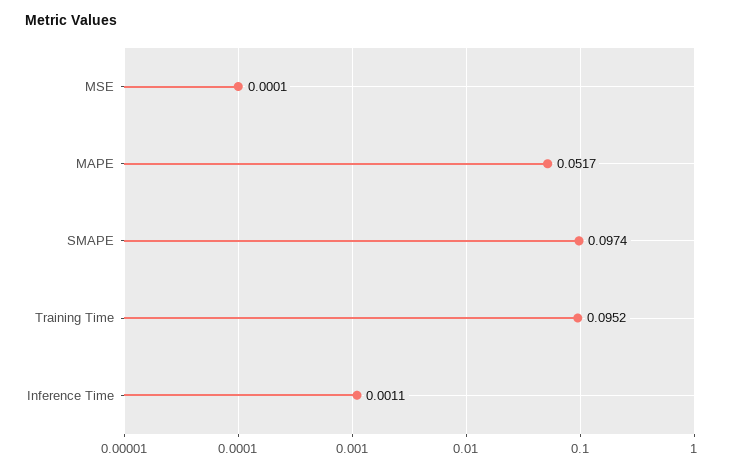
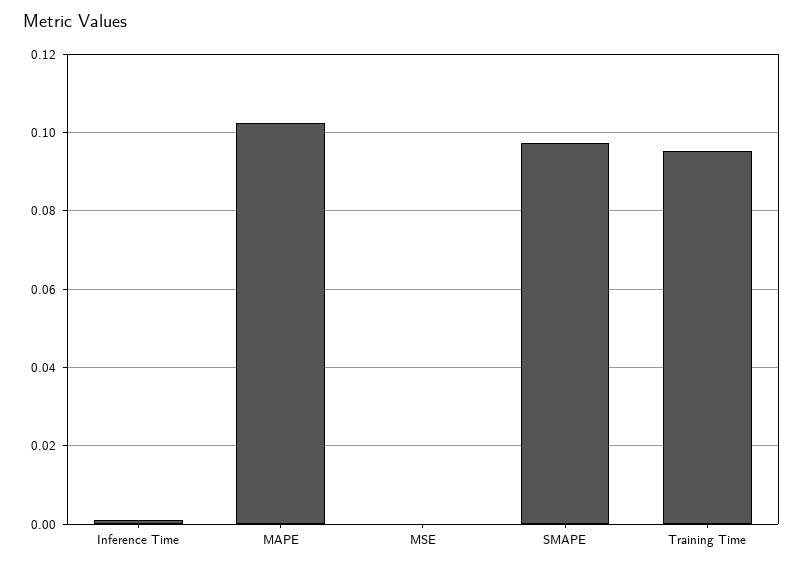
  {
    "MSE": 0.0001,
-   "MAPE": 0.0517,
+   "MAPE": 0.102,
    "SMAPE": 0.0974,
    "Training Time": 0.0952,
    "Inference Time": 0.0011
  }

